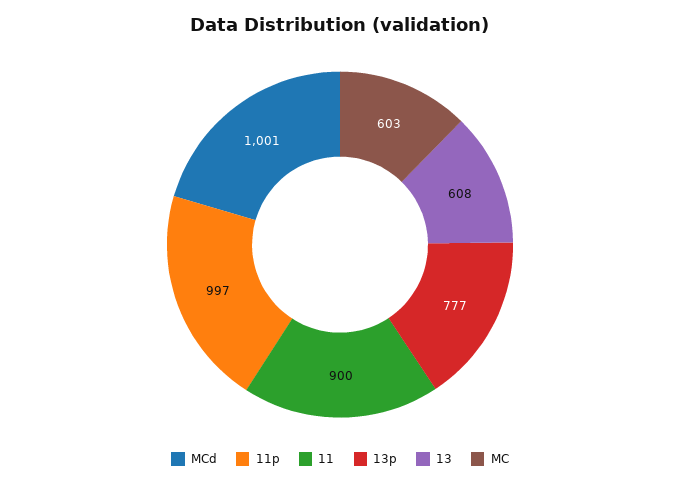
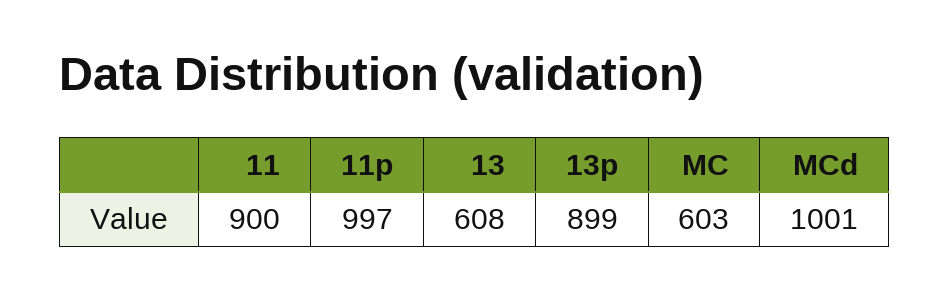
  {
    "MCd": 1001,
    "11p": 997,
    "11": 900,
-   "13p": 777,
+   "13p": 899,
    "13": 608,
    "MC": 603
  }

